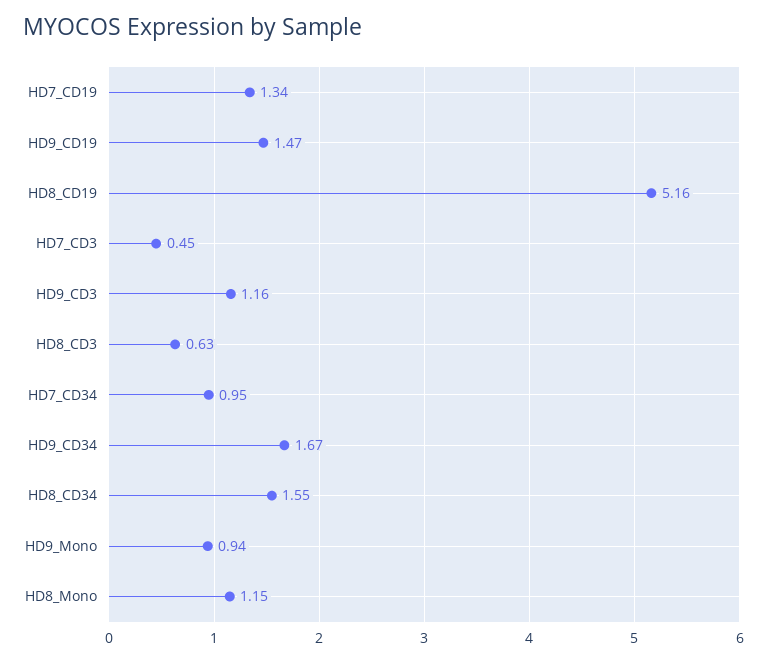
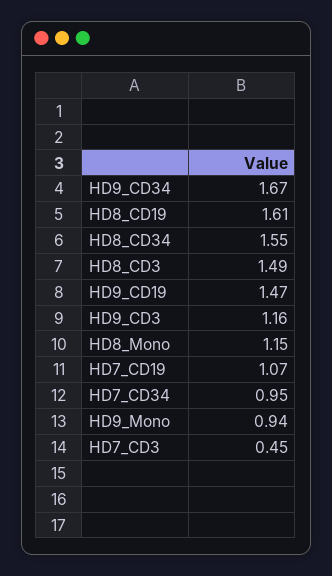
  {
-   "HD7_CD19": 1.34,
+   "HD7_CD19": 1.07,
    "HD9_CD19": 1.47,
-   "HD8_CD19": 5.16,
+   "HD8_CD19": 1.61,
    "HD7_CD3": 0.45,
    "HD9_CD3": 1.16,
-   "HD8_CD3": 0.63,
+   "HD8_CD3": 1.49,
    "HD7_CD34": 0.95,
    "HD9_CD34": 1.67,
    "HD8_CD34": 1.55,
    "HD9_Mono": 0.94,
    "HD8_Mono": 1.15
  }

